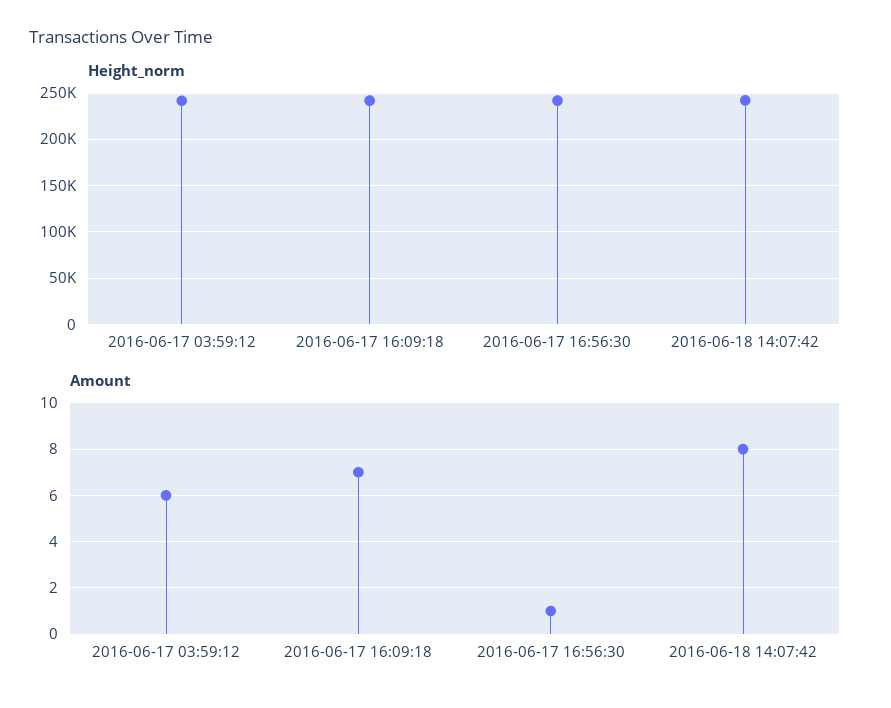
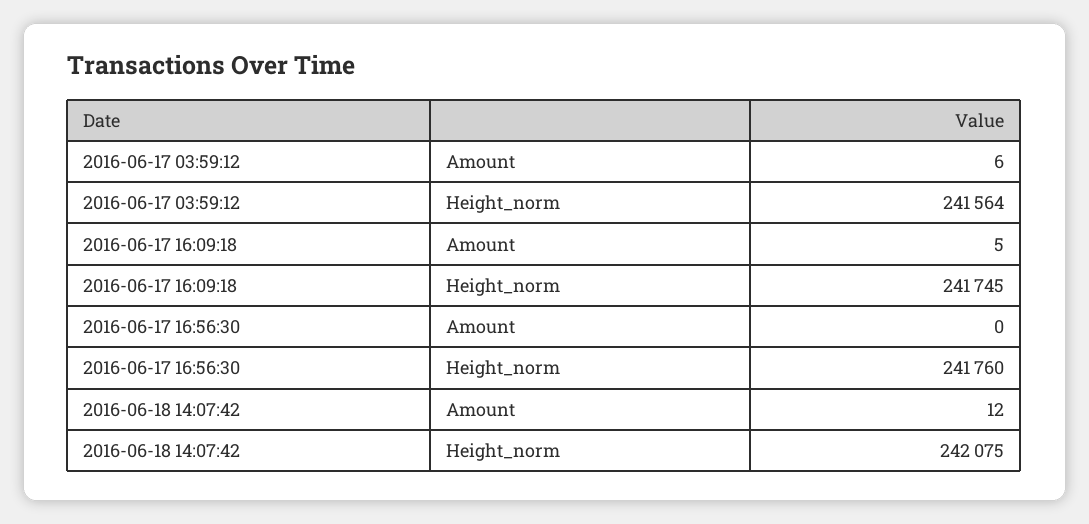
  {
    "Height_norm": {
      "2016-06-17 03:59:12": 241564,
      "2016-06-17 16:09:18": 241745,
      "2016-06-17 16:56:30": 241760,
      "2016-06-18 14:07:42": 242075
    },
    "Amount": {
      "2016-06-17 03:59:12": 6,
-     "2016-06-17 16:09:18": 7,
+     "2016-06-17 16:09:18": 5,
-     "2016-06-17 16:56:30": 1,
+     "2016-06-17 16:56:30": 0,
-     "2016-06-18 14:07:42": 8
+     "2016-06-18 14:07:42": 12
    }
  }

